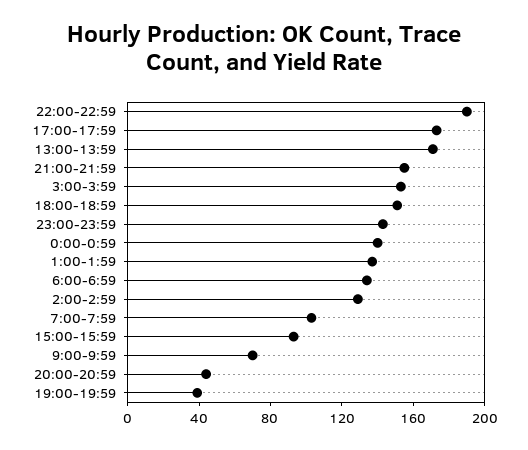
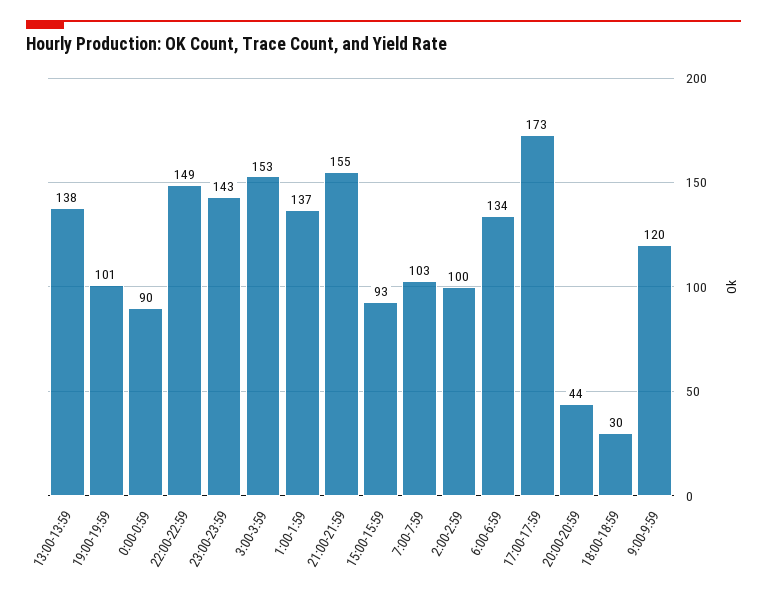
  {
-   "22:00-22:59": 190,
+   "22:00-22:59": 149,
    "17:00-17:59": 173,
-   "13:00-13:59": 170,
+   "13:00-13:59": 138,
    "21:00-21:59": 155,
    "3:00-3:59": 153,
-   "18:00-18:59": 150,
+   "18:00-18:59": 30,
    "23:00-23:59": 143,
-   "0:00-0:59": 140,
+   "0:00-0:59": 90,
    "1:00-1:59": 137,
    "6:00-6:59": 134,
-   "2:00-2:59": 130,
+   "2:00-2:59": 100,
    "7:00-7:59": 103,
    "15:00-15:59": 93,
-   "9:00-9:59": 70,
+   "9:00-9:59": 120,
    "20:00-20:59": 44,
-   "19:00-19:59": 40
+   "19:00-19:59": 101
  }

